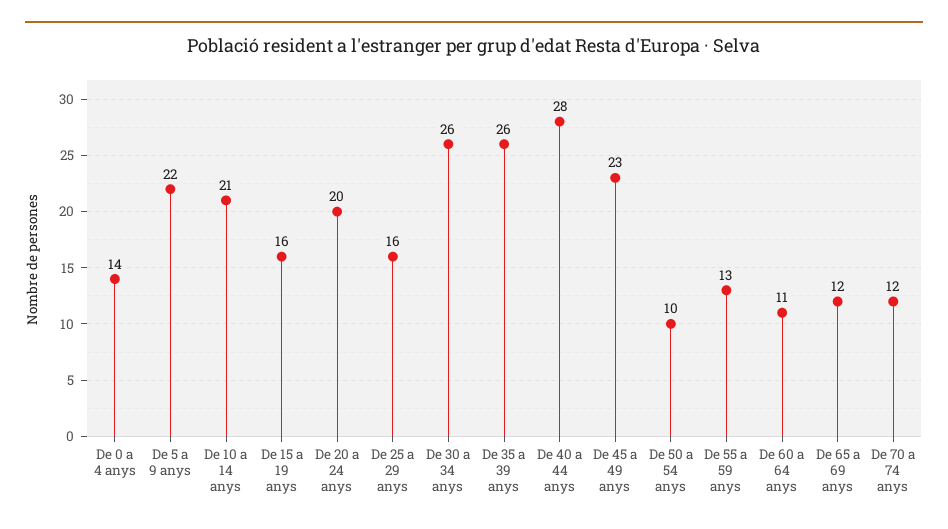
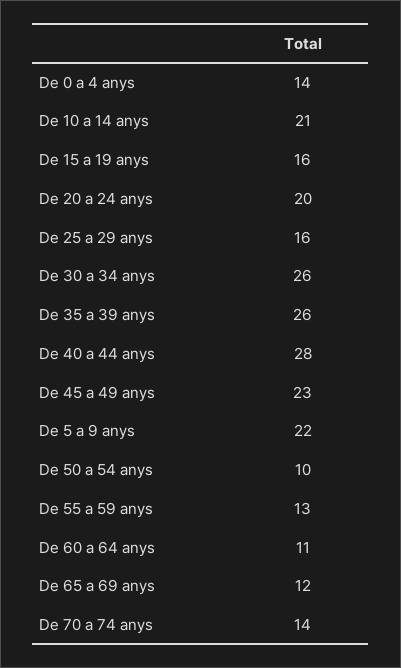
  {
    "De 0 a 4 anys": 14,
    "De 5 a 9 anys": 22,
    "De 10 a 14 anys": 21,
    "De 15 a 19 anys": 16,
    "De 20 a 24 anys": 20,
    "De 25 a 29 anys": 16,
    "De 30 a 34 anys": 26,
    "De 35 a 39 anys": 26,
    "De 40 a 44 anys": 28,
    "De 45 a 49 anys": 23,
    "De 50 a 54 anys": 10,
    "De 55 a 59 anys": 13,
    "De 60 a 64 anys": 11,
    "De 65 a 69 anys": 12,
-   "De 70 a 74 anys": 12
+   "De 70 a 74 anys": 14
  }

